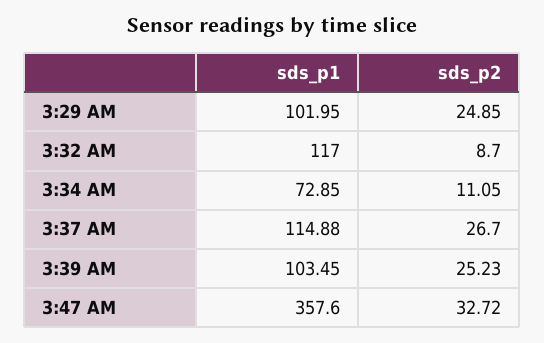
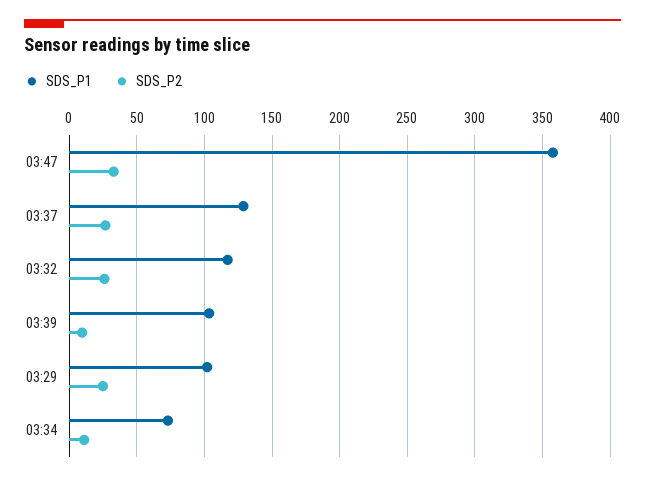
  {
    "sds_p1": {
      "3:29 AM": 101.95,
      "3:32 AM": 117,
      "3:34 AM": 72.85,
-     "3:37 AM": 114.88,
+     "3:37 AM": 130,
      "3:39 AM": 103.45,
      "3:47 AM": 357.6
    },
    "sds_p2": {
      "3:29 AM": 24.85,
-     "3:32 AM": 8.7,
+     "3:32 AM": 25,
      "3:34 AM": 11.05,
      "3:37 AM": 26.7,
-     "3:39 AM": 25.23,
+     "3:39 AM": 10,
      "3:47 AM": 32.72
    }
  }

